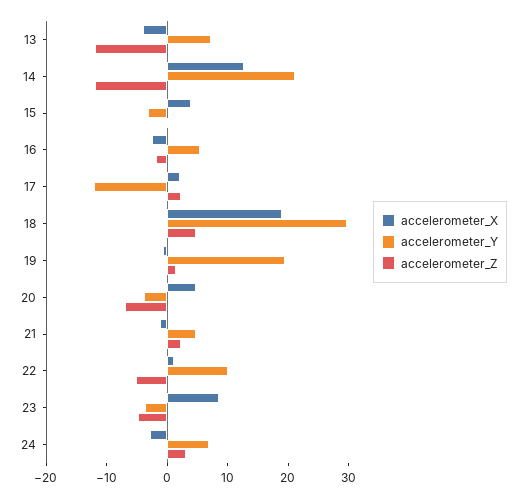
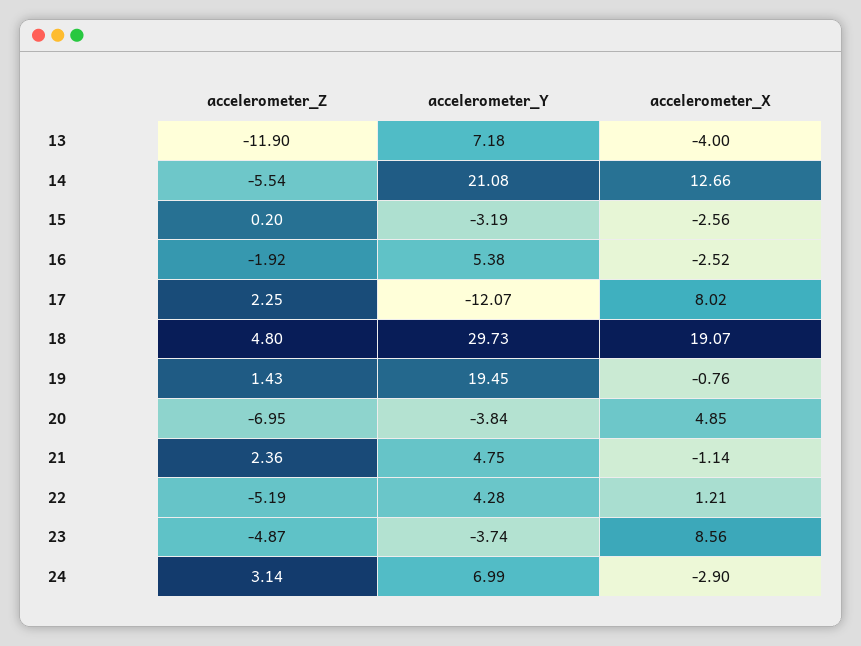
  {
    "accelerometer_X": {
      "13": -4,
      "14": 12.66,
-     "15": 4,
+     "15": -2.56,
      "16": -2.52,
-     "17": 2,
+     "17": 8.02,
      "18": 19.07,
      "19": -0.76,
      "20": 4.85,
      "21": -1.14,
      "22": 1.21,
      "23": 8.56,
      "24": -2.9
    },
    "accelerometer_Y": {
      "13": 7.18,
      "14": 21.08,
      "15": -3.19,
      "16": 5.38,
      "17": -12.07,
      "18": 29.73,
      "19": 19.45,
      "20": -3.84,
      "21": 4.75,
-     "22": 10,
+     "22": 4.28,
      "23": -3.74,
      "24": 6.99
    },
    "accelerometer_Z": {
      "13": -11.9,
-     "14": -12,
+     "14": -5.54,
      "15": 0.2,
      "16": -1.92,
      "17": 2.25,
      "18": 4.8,
      "19": 1.43,
      "20": -6.95,
      "21": 2.36,
      "22": -5.19,
      "23": -4.87,
      "24": 3.14
    }
  }

